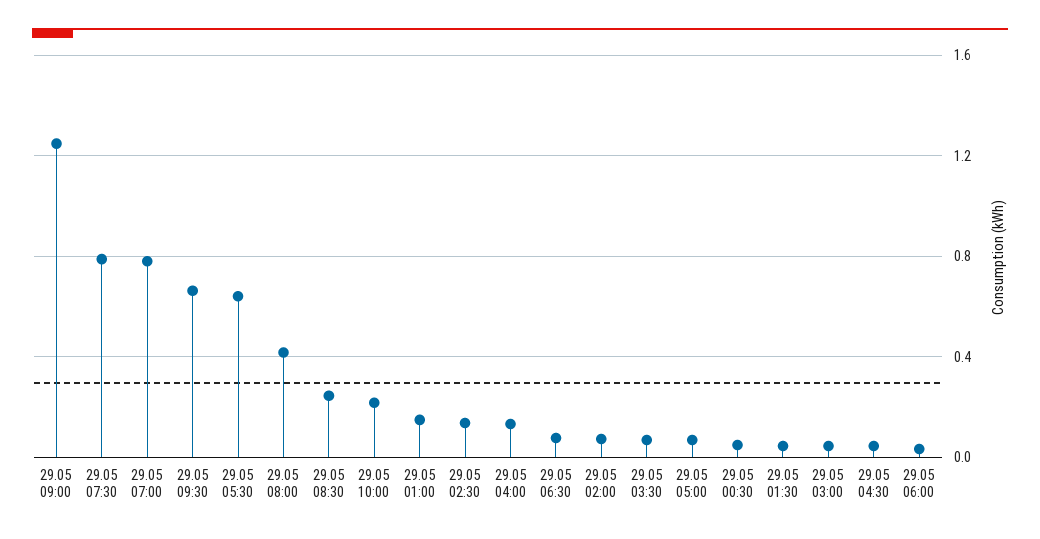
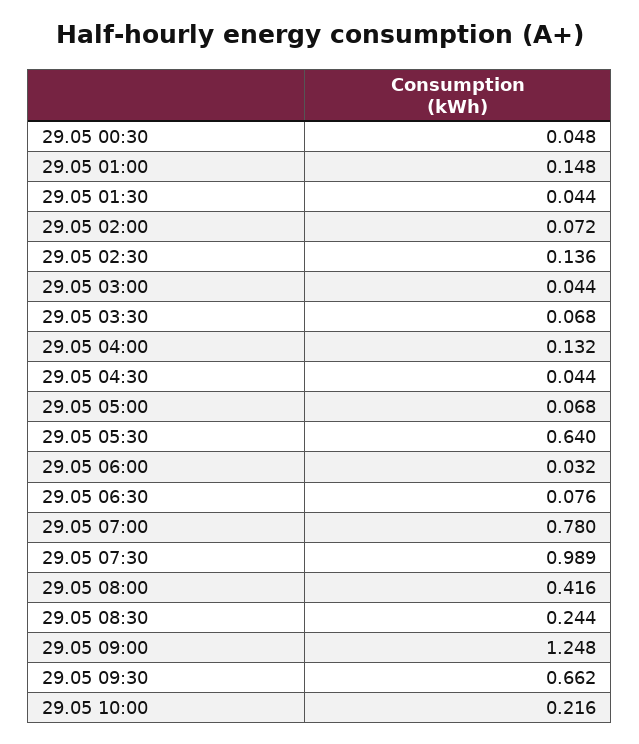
  {
    "29.05 09:00": 1.248,
-   "29.05 07:30": 0.8,
+   "29.05 07:30": 0.989,
    "29.05 07:00": 0.78,
    "29.05 09:30": 0.662,
    "29.05 05:30": 0.64,
    "29.05 08:00": 0.416,
    "29.05 08:30": 0.244,
    "29.05 10:00": 0.216,
    "29.05 01:00": 0.148,
    "29.05 02:30": 0.136,
    "29.05 04:00": 0.132,
    "29.05 06:30": 0.076,
    "29.05 02:00": 0.072,
    "29.05 03:30": 0.068,
    "29.05 05:00": 0.068,
    "29.05 00:30": 0.048,
    "29.05 01:30": 0.044,
    "29.05 03:00": 0.044,
    "29.05 04:30": 0.044,
    "29.05 06:00": 0.032
  }

